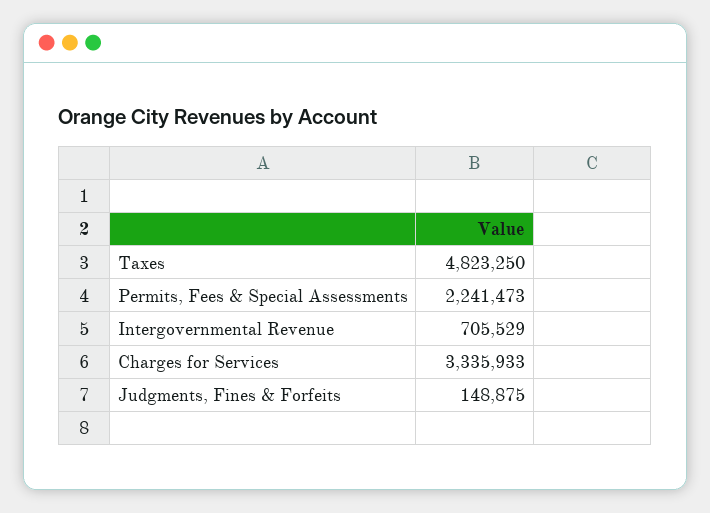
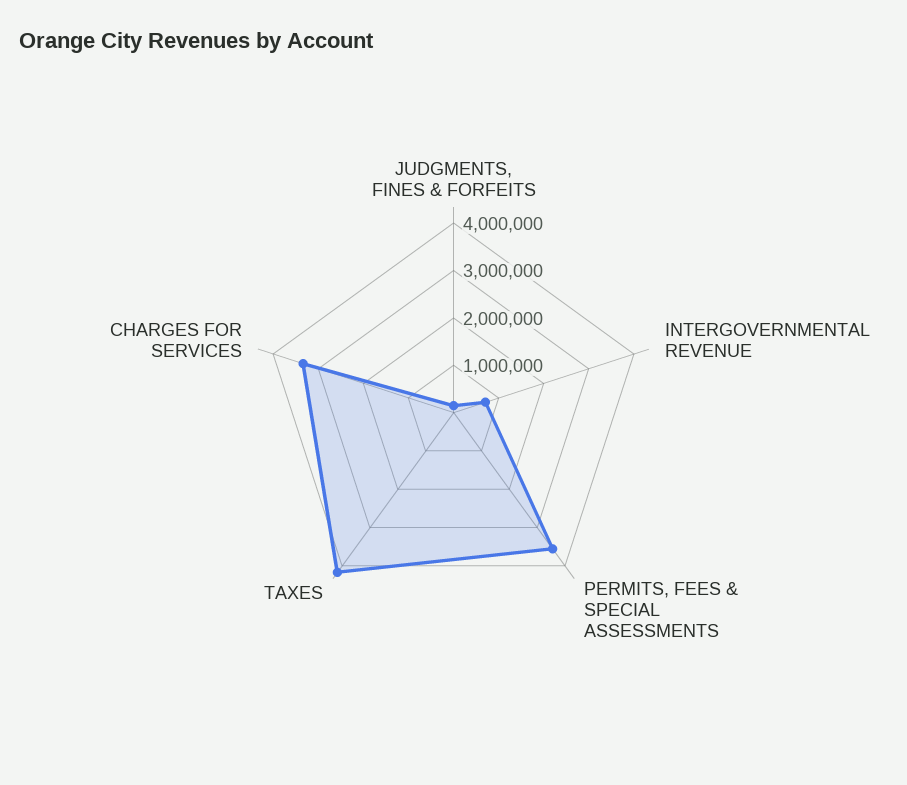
  {
-   "Taxes": 4823250,
+   "Taxes": 4200000,
-   "Permits, Fees & Special Assessments": 2241473,
+   "Permits, Fees & Special Assessments": 3600000,
    "Intergovernmental Revenue": 705529,
    "Charges for Services": 3335933,
    "Judgments, Fines & Forfeits": 148875
  }

